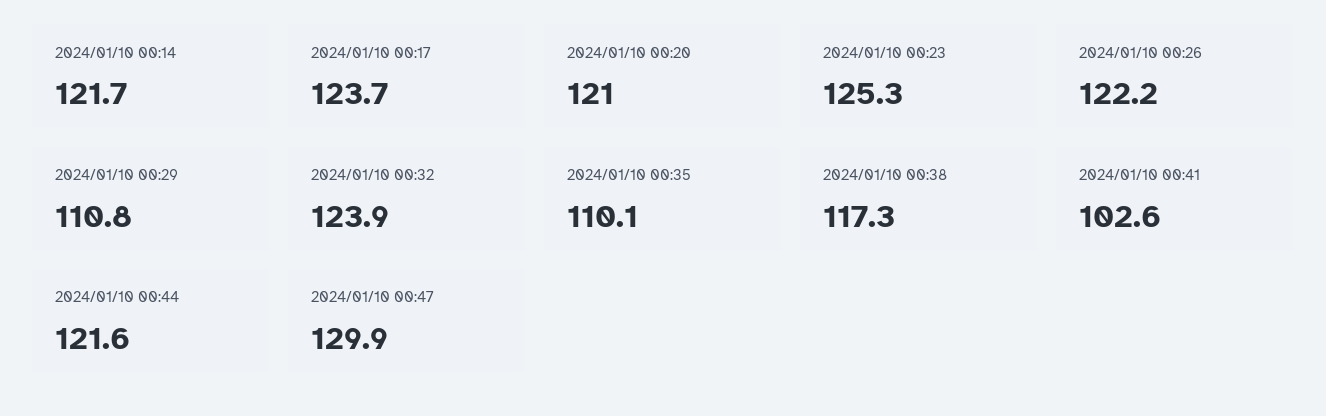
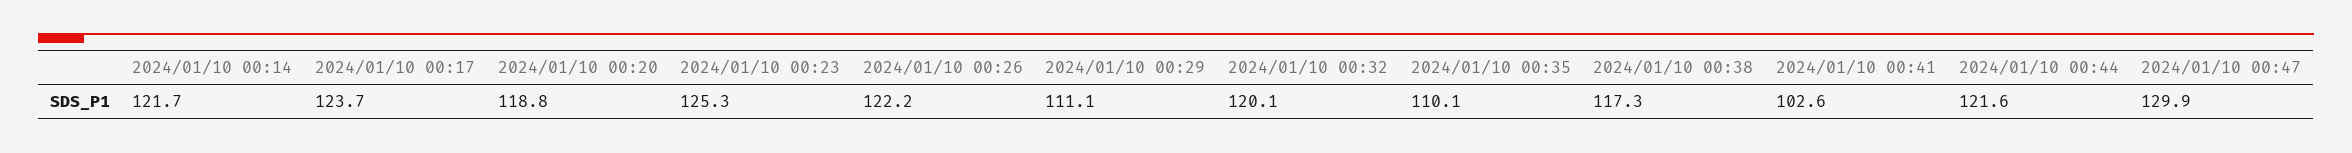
  {
    "2024/01/10 00:14": 121.7,
    "2024/01/10 00:17": 123.7,
-   "2024/01/10 00:20": 121,
+   "2024/01/10 00:20": 118.8,
    "2024/01/10 00:23": 125.3,
    "2024/01/10 00:26": 122.2,
-   "2024/01/10 00:29": 110.8,
+   "2024/01/10 00:29": 111.1,
-   "2024/01/10 00:32": 123.9,
+   "2024/01/10 00:32": 120.1,
    "2024/01/10 00:35": 110.1,
    "2024/01/10 00:38": 117.3,
    "2024/01/10 00:41": 102.6,
    "2024/01/10 00:44": 121.6,
    "2024/01/10 00:47": 129.9
  }

